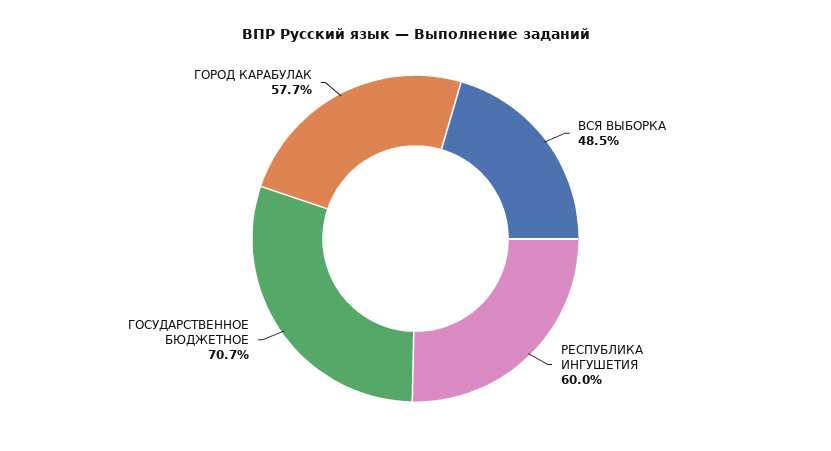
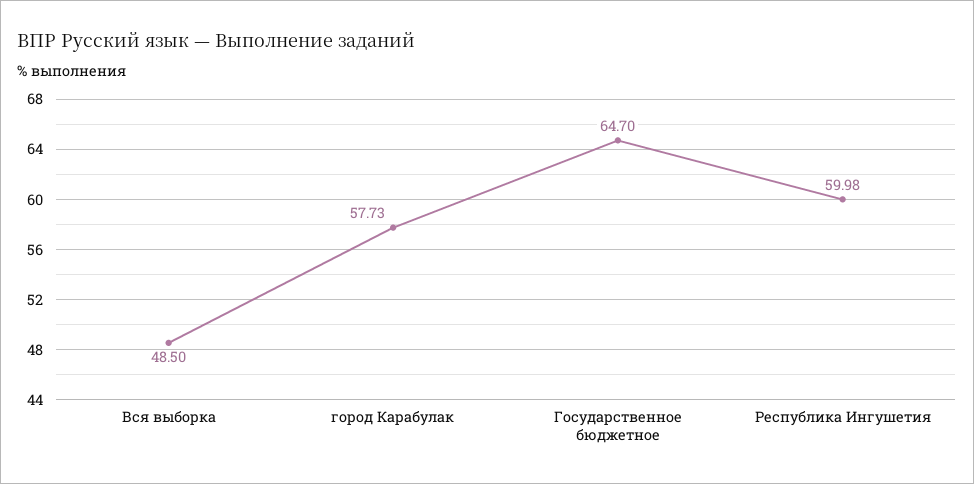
  {
    "ВСЯ ВЫБОРКА": 48.5,
    "РЕСПУБЛИКА ИНГУШЕТИЯ": 59.98,
-   "ГОСУДАРСТВЕННОЕ БЮДЖЕТНОЕ": 70.7,
+   "ГОСУДАРСТВЕННОЕ БЮДЖЕТНОЕ": 64.7,
    "ГОРОД КАРАБУЛАК": 57.73
  }

